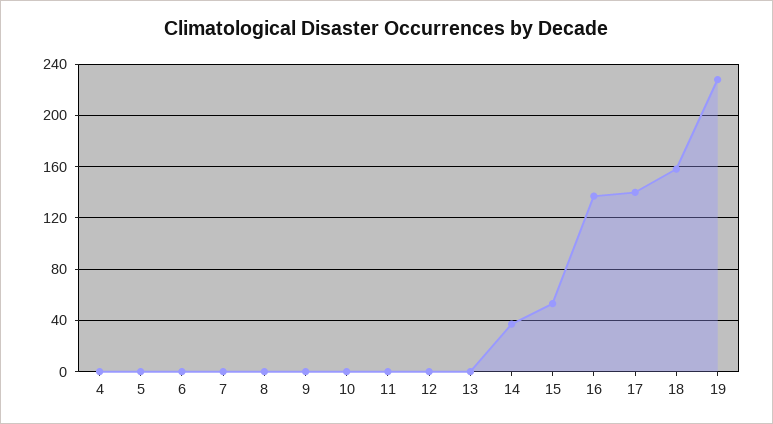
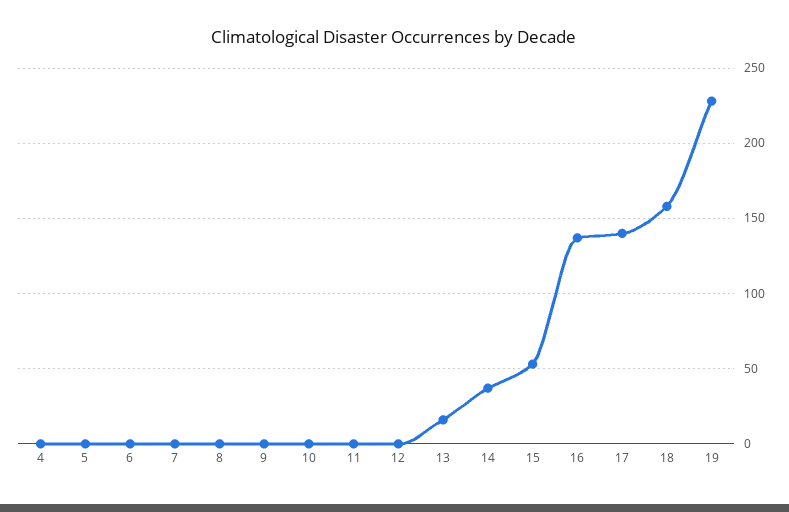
  {
    "4": 0,
    "5": 0,
    "6": 0,
    "7": 0,
    "8": 0,
    "9": 0,
    "10": 0,
    "11": 0,
    "12": 0,
-   "13": 0,
+   "13": 15,
    "14": 35,
    "15": 55,
    "16": 135,
    "17": 140,
    "18": 160,
    "19": 230
  }

